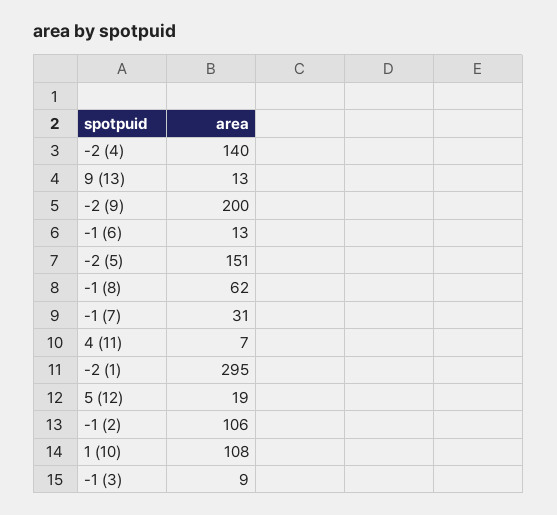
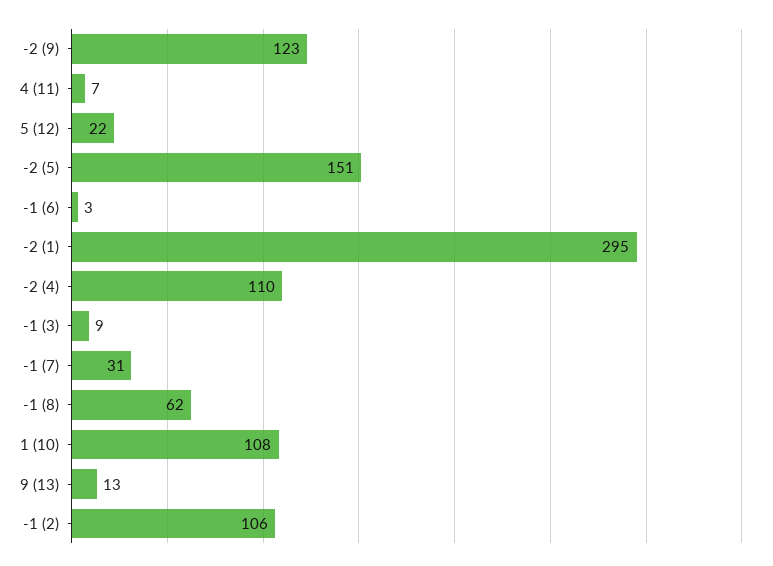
  {
-   "-2 (4)": 140,
+   "-2 (4)": 110,
    "9 (13)": 13,
-   "-2 (9)": 200,
+   "-2 (9)": 123,
-   "-1 (6)": 13,
+   "-1 (6)": 3,
    "-2 (5)": 151,
    "-1 (8)": 62,
    "-1 (7)": 31,
    "4 (11)": 7,
    "-2 (1)": 295,
-   "5 (12)": 19,
+   "5 (12)": 22,
    "-1 (2)": 106,
    "1 (10)": 108,
    "-1 (3)": 9
  }

